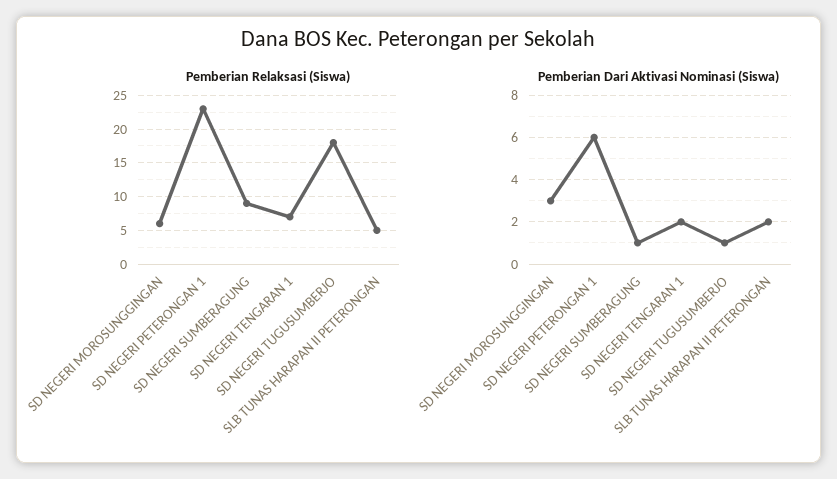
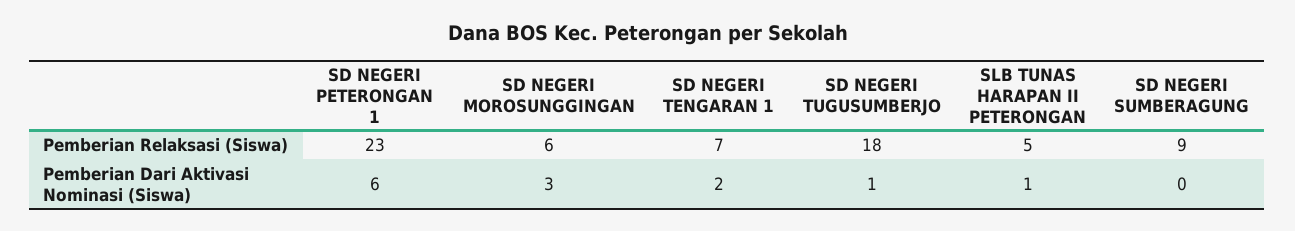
  {
    "Pemberian Relaksasi (Siswa)": {
      "SD NEGERI MOROSUNGGINGAN": 6,
      "SD NEGERI PETERONGAN 1": 23,
      "SD NEGERI SUMBERAGUNG": 9,
      "SD NEGERI TENGARAN 1": 7,
      "SD NEGERI TUGUSUMBERJO": 18,
      "SLB TUNAS HARAPAN II PETERONGAN": 5
    },
    "Pemberian Dari Aktivasi Nominasi (Siswa)": {
      "SD NEGERI MOROSUNGGINGAN": 3,
      "SD NEGERI PETERONGAN 1": 6,
-     "SD NEGERI SUMBERAGUNG": 1,
+     "SD NEGERI SUMBERAGUNG": 0,
      "SD NEGERI TENGARAN 1": 2,
      "SD NEGERI TUGUSUMBERJO": 1,
-     "SLB TUNAS HARAPAN II PETERONGAN": 2
+     "SLB TUNAS HARAPAN II PETERONGAN": 1
    }
  }

